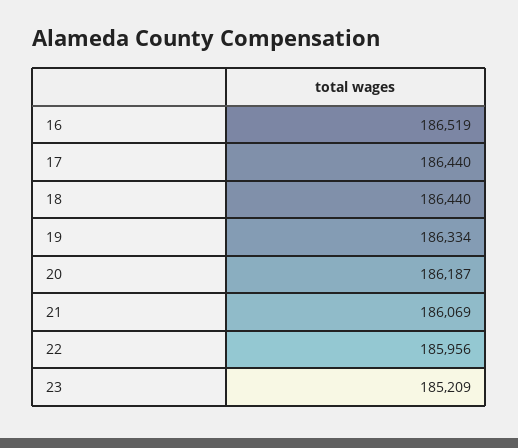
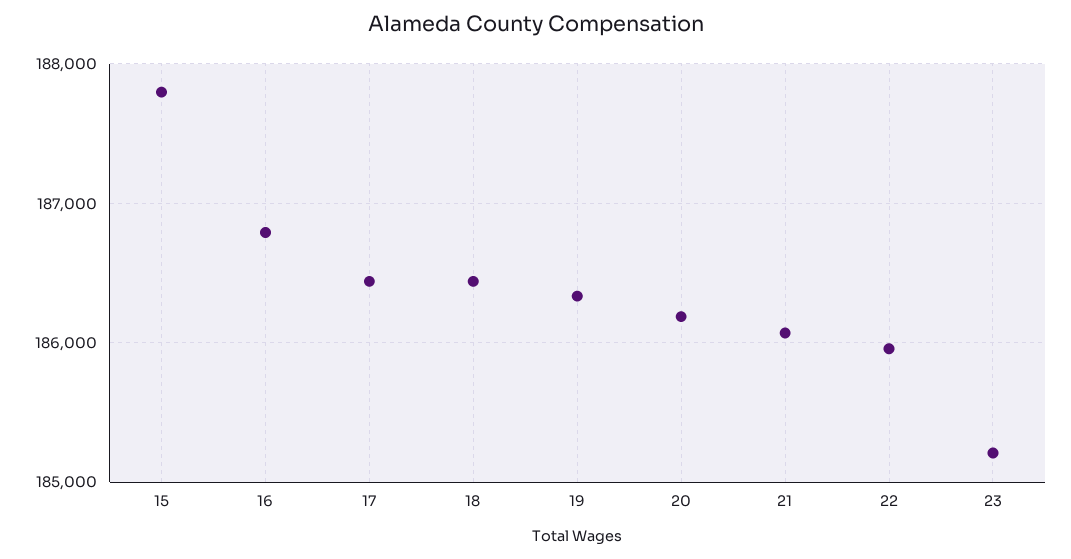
  {
-   "16": 186519,
+   "16": 186800,
    "17": 186440,
    "18": 186440,
    "19": 186334,
    "20": 186187,
    "21": 186069,
    "22": 185956,
-   "23": 185209
+   "23": 185209,
+   "15": 187800
  }

